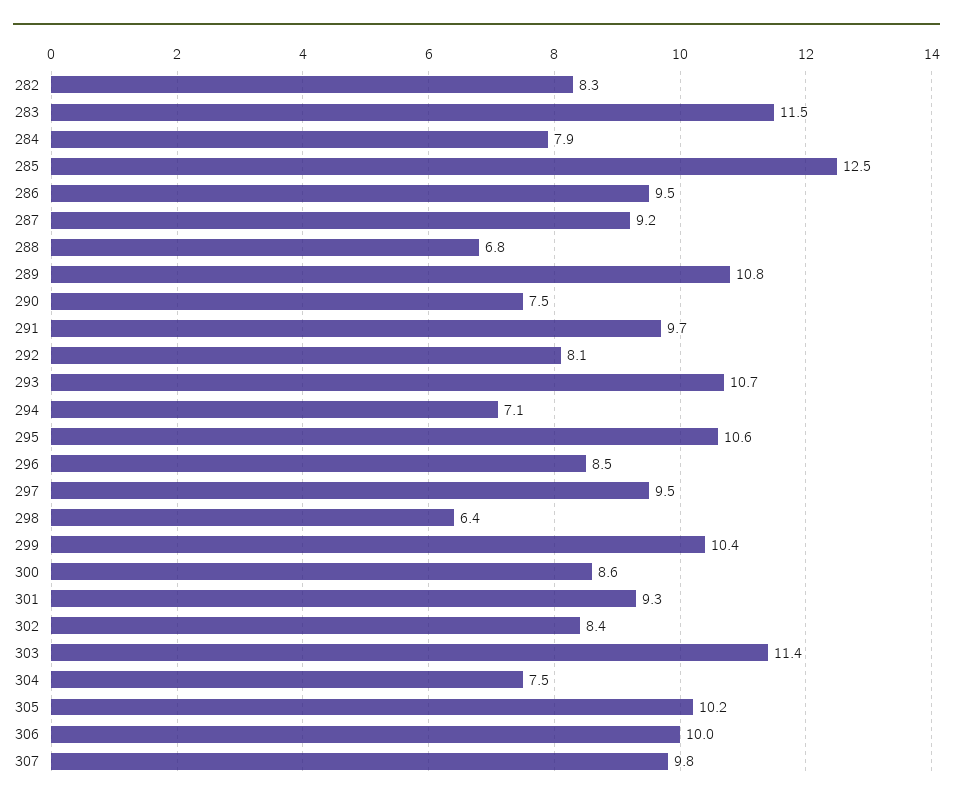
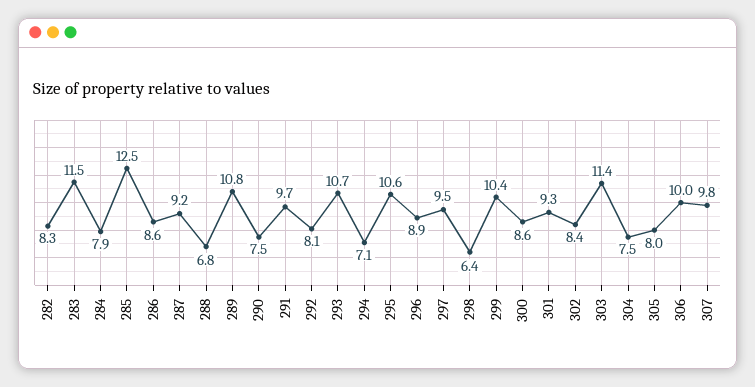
  {
    "282": 8.3,
    "283": 11.5,
    "284": 7.9,
    "285": 12.5,
-   "286": 9.5,
+   "286": 8.6,
    "287": 9.2,
    "288": 6.8,
    "289": 10.8,
    "290": 7.5,
    "291": 9.7,
    "292": 8.1,
    "293": 10.7,
    "294": 7.1,
    "295": 10.6,
-   "296": 8.5,
+   "296": 8.9,
    "297": 9.5,
    "298": 6.4,
    "299": 10.4,
    "300": 8.6,
    "301": 9.3,
    "302": 8.4,
    "303": 11.4,
    "304": 7.5,
-   "305": 10.2,
+   "305": 8,
    "306": 10,
    "307": 9.8
  }

